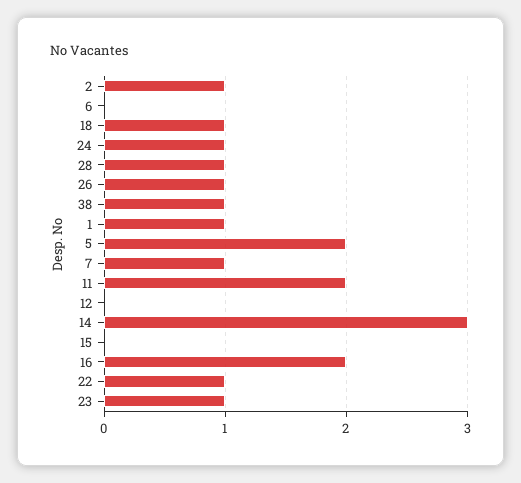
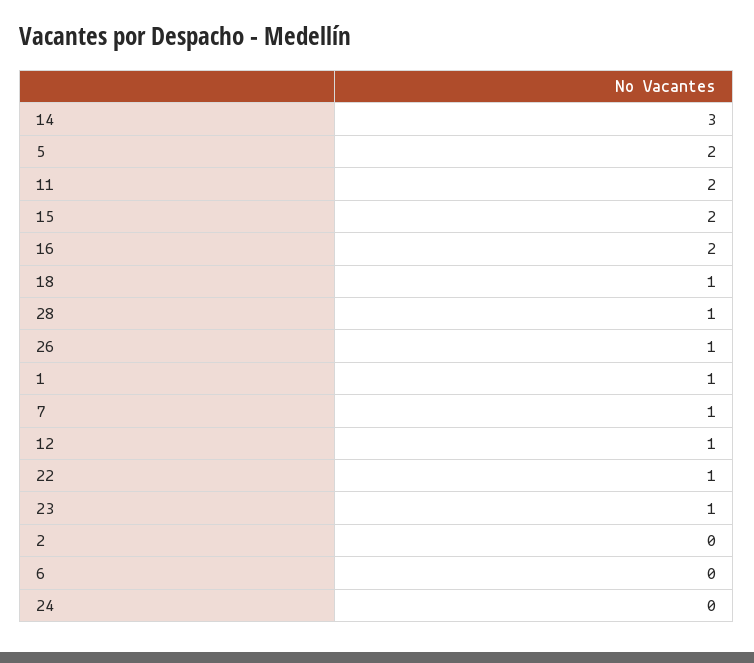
  {
-   "2": 1,
+   "2": 0,
    "6": 0,
    "18": 1,
-   "24": 1,
+   "24": 0,
    "28": 1,
    "26": 1,
-   "38": 1,
    "1": 1,
    "5": 2,
    "7": 1,
    "11": 2,
-   "12": 0,
+   "12": 1,
    "14": 3,
-   "15": 0,
+   "15": 2,
    "16": 2,
    "22": 1,
    "23": 1
  }

